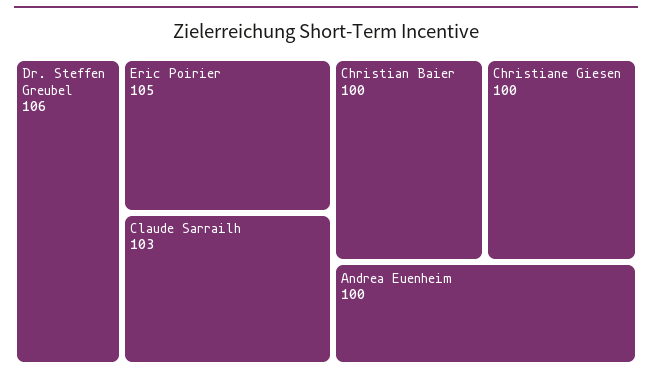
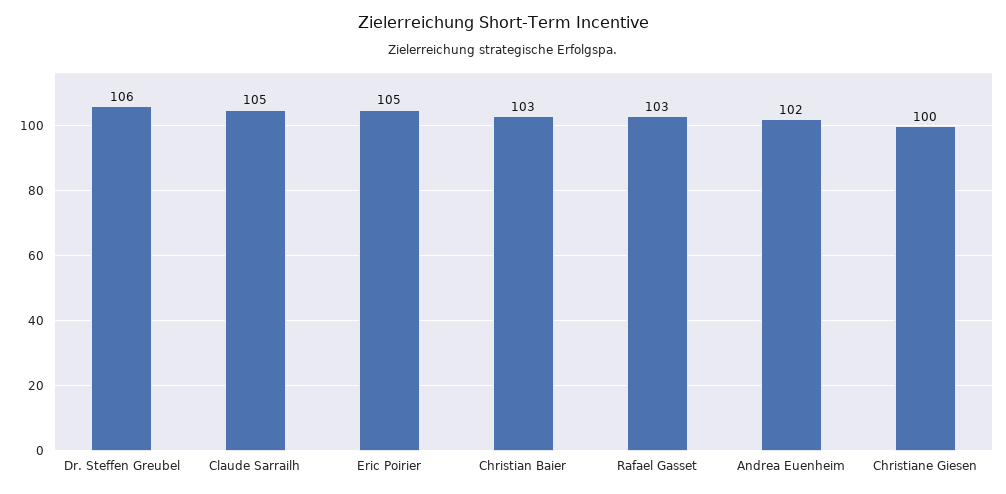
  {
    "Dr. Steffen Greubel": 106,
    "Eric Poirier": 105,
-   "Claude Sarrailh": 103,
+   "Claude Sarrailh": 105,
-   "Christian Baier": 100,
+   "Christian Baier": 103,
    "Christiane Giesen": 100,
-   "Andrea Euenheim": 100
+   "Andrea Euenheim": 102,
+   "Rafael Gasset": 103
  }

